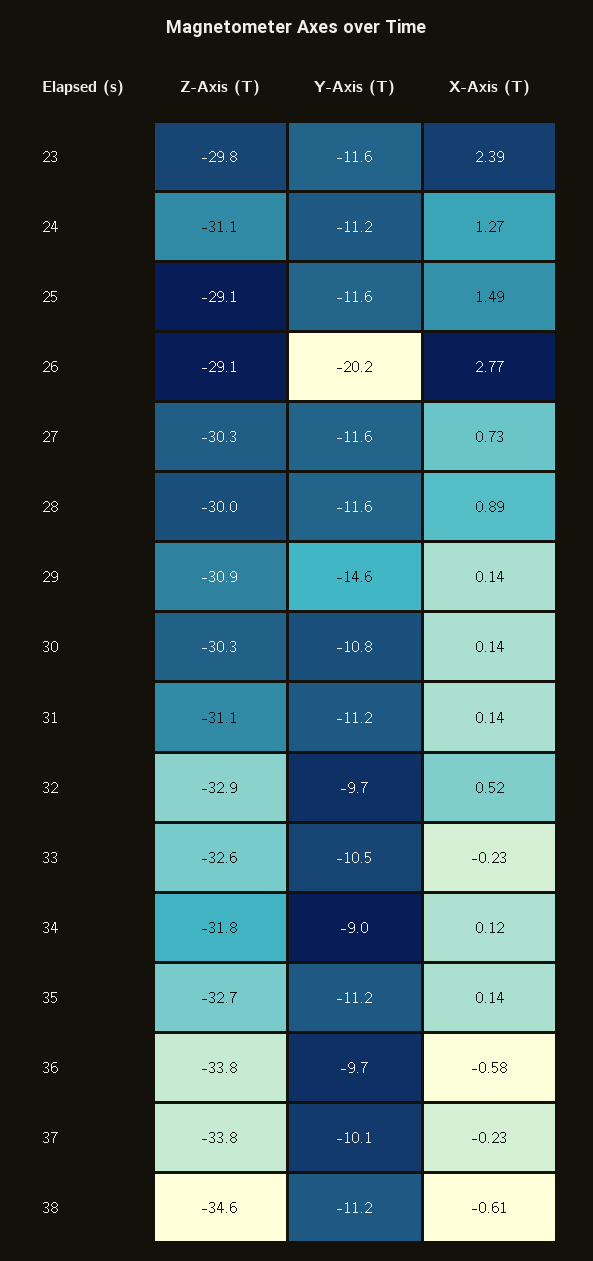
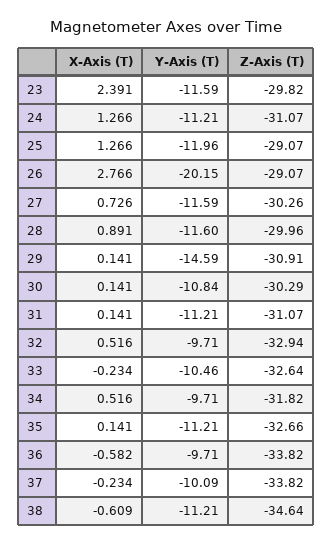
  {
    "Z-Axis (T)": {
      "23": -29.82,
      "24": -31.07,
      "25": -29.07,
      "26": -29.07,
      "27": -30.26,
      "28": -29.96,
      "29": -30.91,
      "30": -30.29,
      "31": -31.07,
      "32": -32.94,
      "33": -32.64,
      "34": -31.82,
      "35": -32.66,
      "36": -33.82,
      "37": -33.82,
      "38": -34.64
    },
    "Y-Axis (T)": {
      "23": -11.59,
      "24": -11.21,
-     "25": -11.6,
+     "25": -11.96,
      "26": -20.15,
      "27": -11.59,
      "28": -11.6,
      "29": -14.59,
      "30": -10.84,
      "31": -11.21,
      "32": -9.71,
      "33": -10.46,
-     "34": -9,
+     "34": -9.71,
      "35": -11.21,
      "36": -9.71,
      "37": -10.09,
      "38": -11.21
    },
    "X-Axis (T)": {
      "23": 2.391,
      "24": 1.266,
-     "25": 1.49,
+     "25": 1.266,
      "26": 2.766,
      "27": 0.726,
      "28": 0.891,
      "29": 0.141,
      "30": 0.141,
      "31": 0.141,
      "32": 0.516,
      "33": -0.234,
-     "34": 0.12,
+     "34": 0.516,
      "35": 0.141,
      "36": -0.582,
      "37": -0.234,
      "38": -0.609
    }
  }

